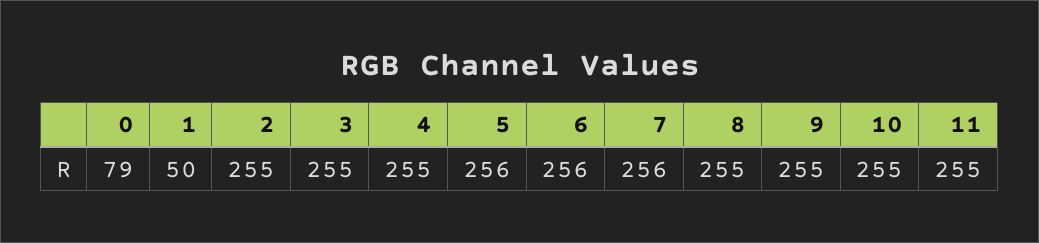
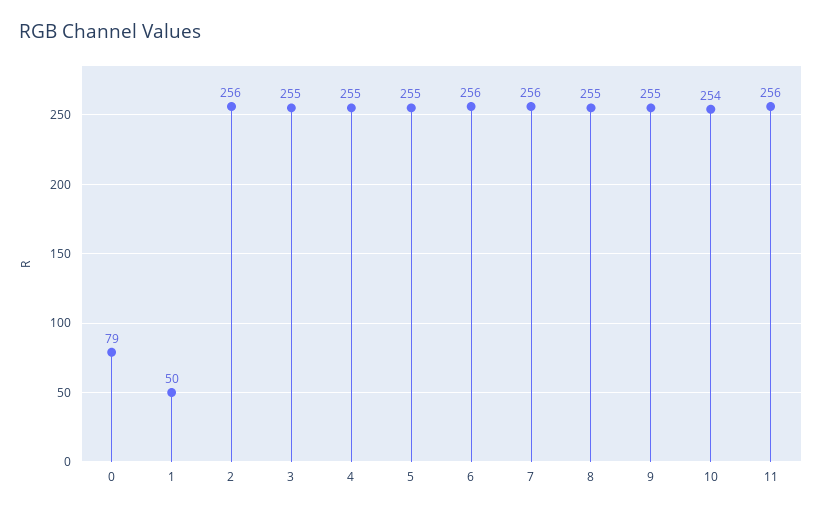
  {
    "0": 79,
    "1": 50,
-   "2": 255,
+   "2": 256,
    "3": 255,
    "4": 255,
-   "5": 256,
+   "5": 255,
    "6": 256,
    "7": 256,
    "8": 255,
    "9": 255,
-   "10": 255,
+   "10": 254,
-   "11": 255
+   "11": 256
  }

